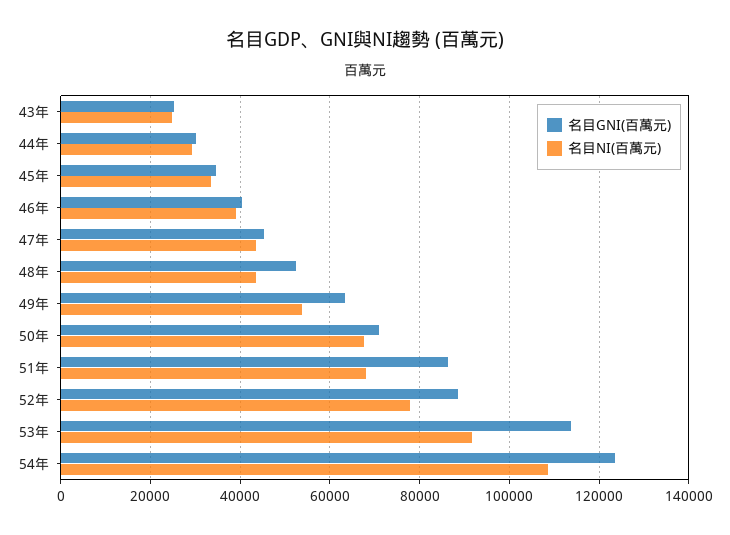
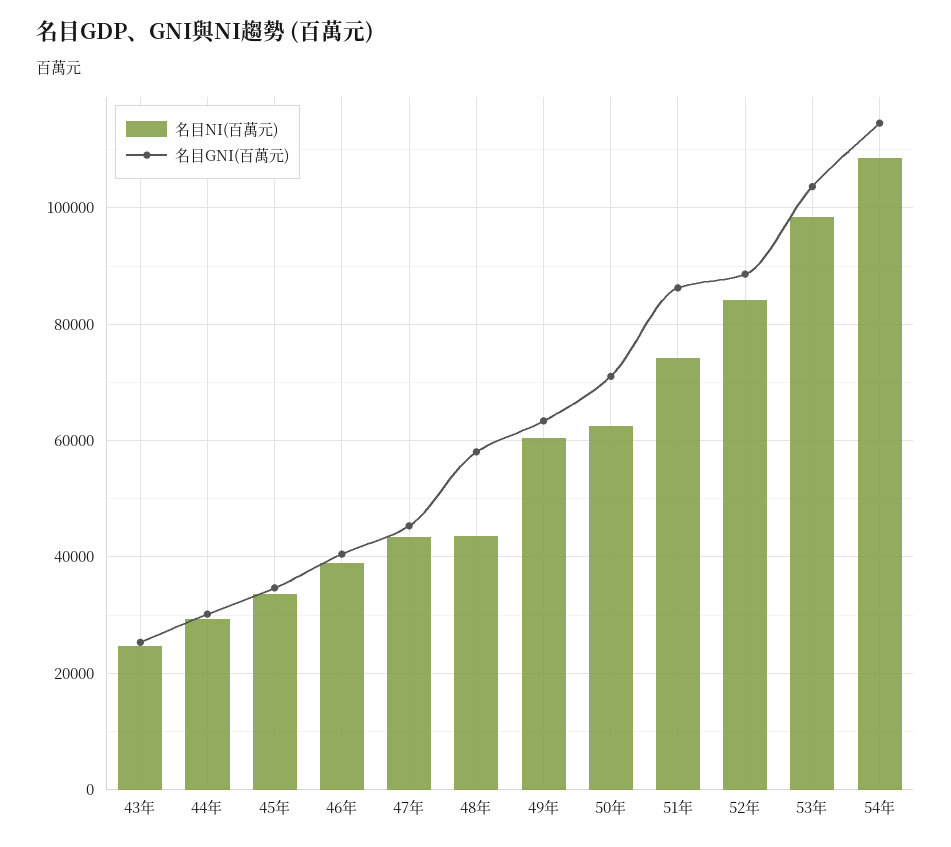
  {
    "名目GNI(百萬元)": {
      "43年": 26000,
      "44年": 30000,
      "45年": 34000,
      "46年": 40000,
      "47年": 46000,
-     "48年": 52000,
+     "48年": 58000,
      "49年": 64000,
      "50年": 72000,
      "51年": 86000,
      "52年": 88000,
-     "53年": 114000,
+     "53年": 104000,
-     "54年": 124000
+     "54年": 114000
    },
    "名目NI(百萬元)": {
      "43年": 24000,
      "44年": 30000,
      "45年": 34000,
      "46年": 38000,
      "47年": 44000,
      "48年": 44000,
-     "49年": 54000,
+     "49年": 60000,
-     "50年": 68000,
+     "50年": 62000,
-     "51年": 68000,
+     "51年": 74000,
-     "52年": 78000,
+     "52年": 84000,
-     "53年": 92000,
+     "53年": 98000,
      "54年": 108000
    }
  }

